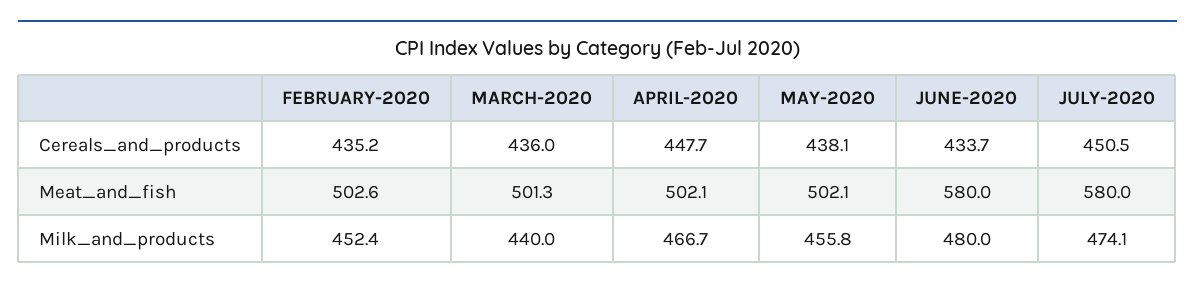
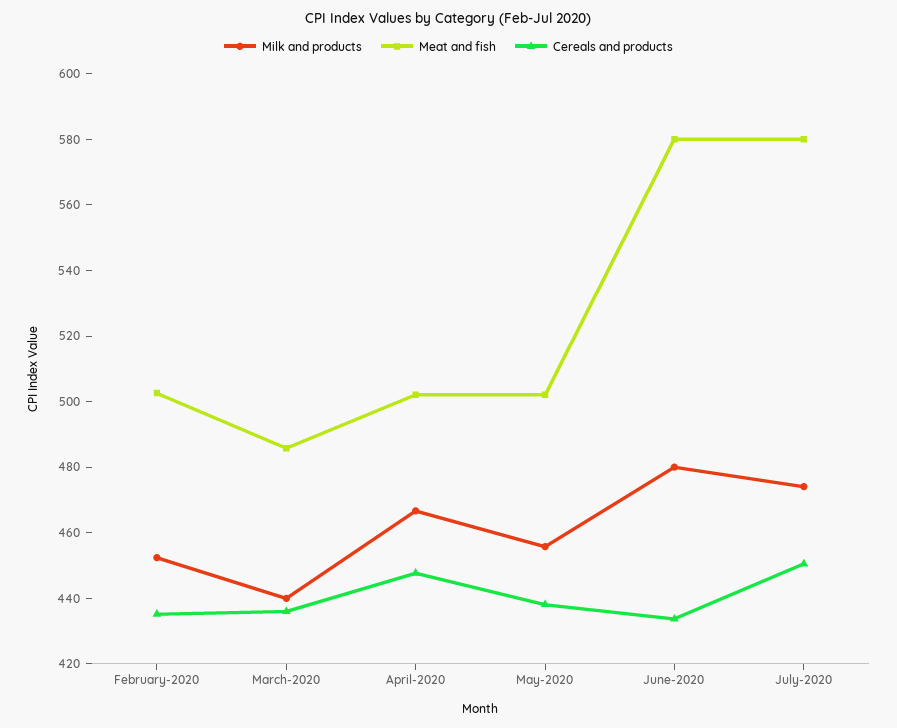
  {
    "Cereals_and_products": {
      "FEBRUARY-2020": 435.2,
      "MARCH-2020": 436,
      "APRIL-2020": 447.7,
      "MAY-2020": 438.1,
      "JUNE-2020": 433.7,
      "JULY-2020": 450.5
    },
    "Meat_and_fish": {
      "FEBRUARY-2020": 502.6,
-     "MARCH-2020": 501.3,
+     "MARCH-2020": 485,
      "APRIL-2020": 502.1,
      "MAY-2020": 502.1,
      "JUNE-2020": 580,
      "JULY-2020": 580
    },
    "Milk_and_products": {
      "FEBRUARY-2020": 452.4,
      "MARCH-2020": 440,
      "APRIL-2020": 466.7,
      "MAY-2020": 455.8,
      "JUNE-2020": 480,
      "JULY-2020": 474.1
    }
  }

